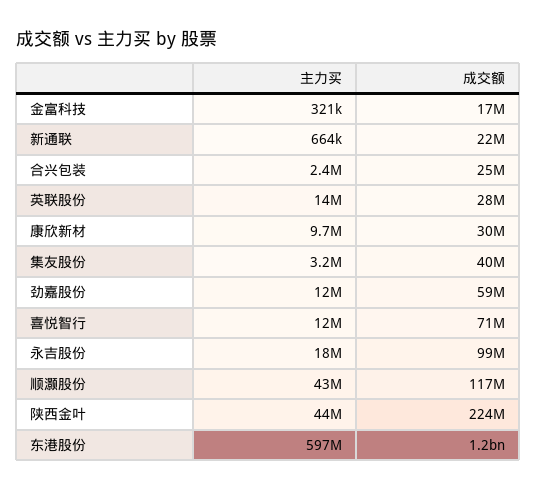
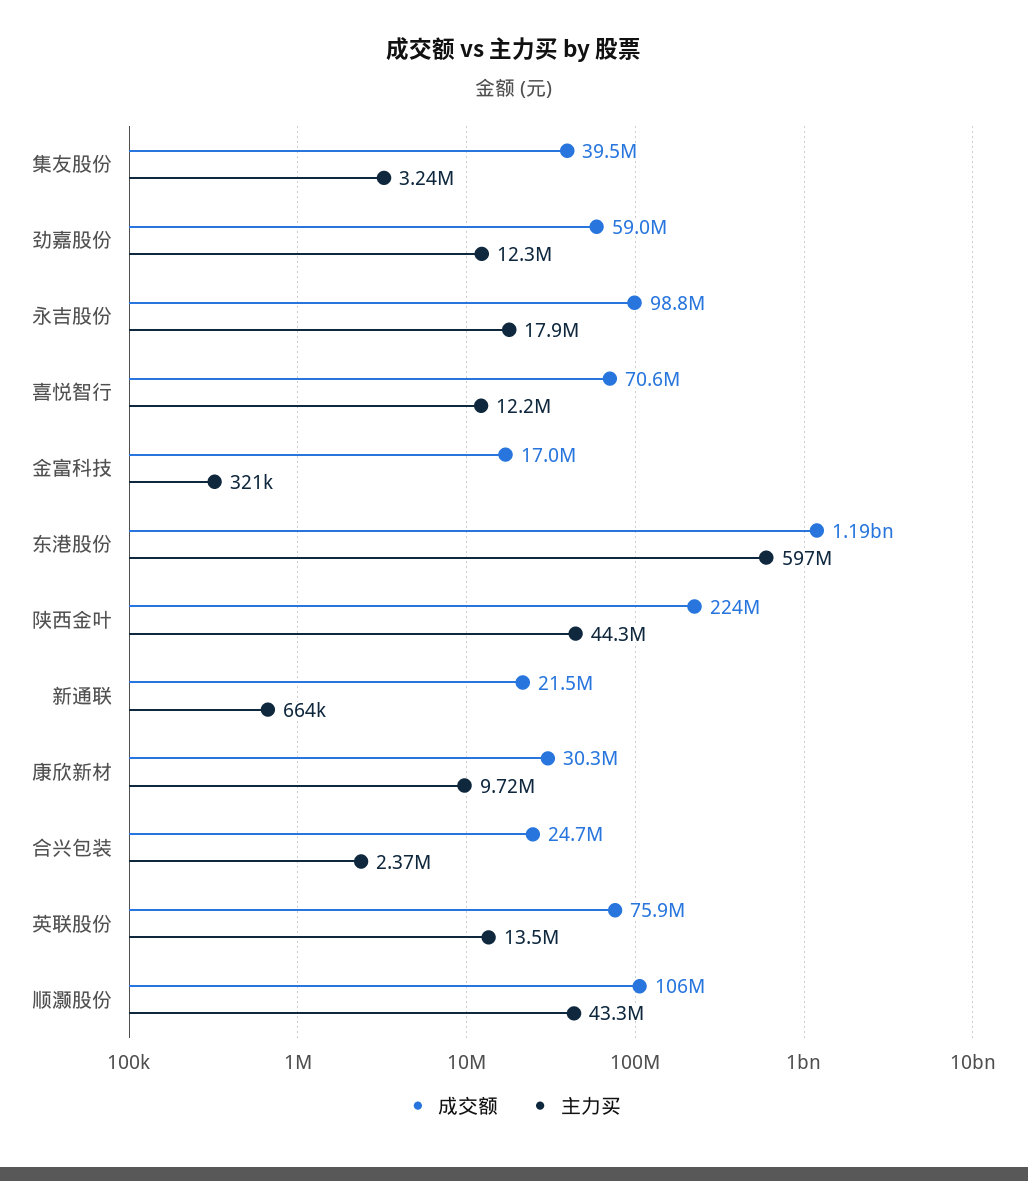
  {
    "主力买": {
      "金富科技": 321000,
      "新通联": 664000,
      "合兴包装": 2370000,
      "英联股份": 13500000,
      "康欣新材": 9720000,
      "集友股份": 3240000,
      "劲嘉股份": 12300000,
      "喜悦智行": 12200000,
      "永吉股份": 17900000,
      "顺灏股份": 43300000,
      "陕西金叶": 44300000,
      "东港股份": 597000000
    },
    "成交额": {
      "金富科技": 17000000,
      "新通联": 21500000,
      "合兴包装": 24700000,
-     "英联股份": 28000000,
+     "英联股份": 75900000,
      "康欣新材": 30300000,
      "集友股份": 39500000,
      "劲嘉股份": 59000000,
      "喜悦智行": 70600000,
      "永吉股份": 98800000,
-     "顺灏股份": 117000000,
+     "顺灏股份": 106000000,
      "陕西金叶": 224000000,
      "东港股份": 1190000000
    }
  }

